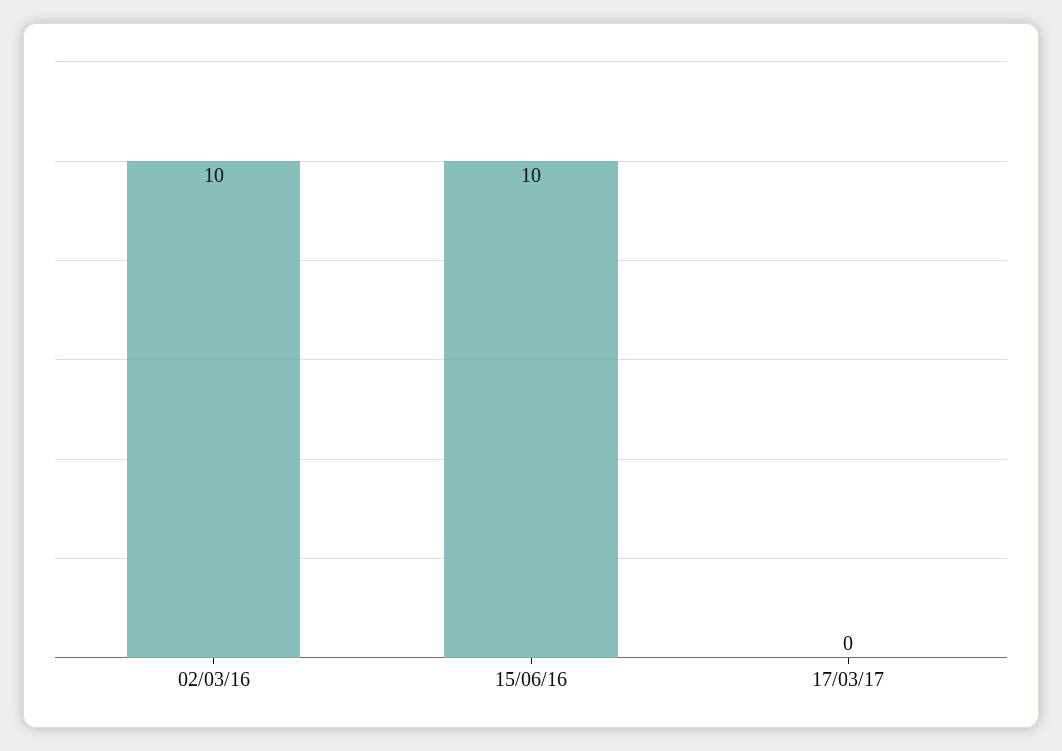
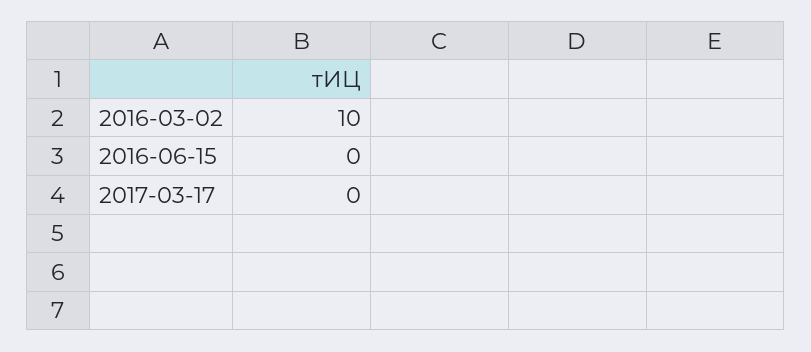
  {
    "02/03/16": 10,
-   "15/06/16": 10,
+   "15/06/16": 0,
    "17/03/17": 0
  }

